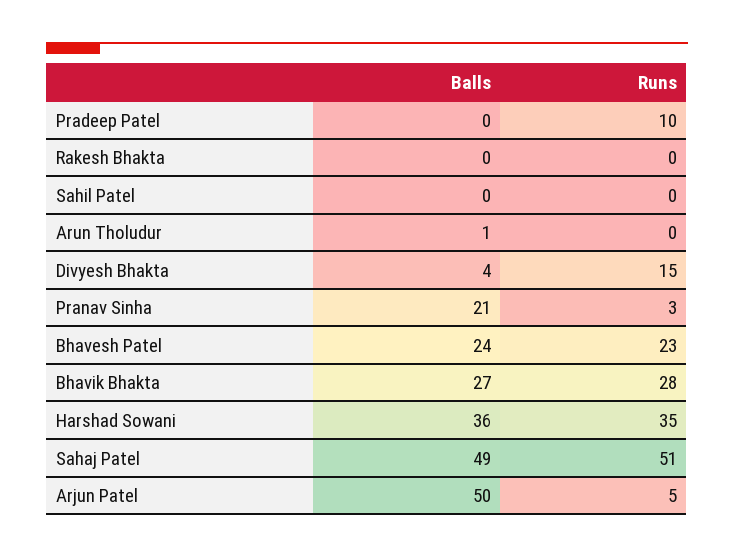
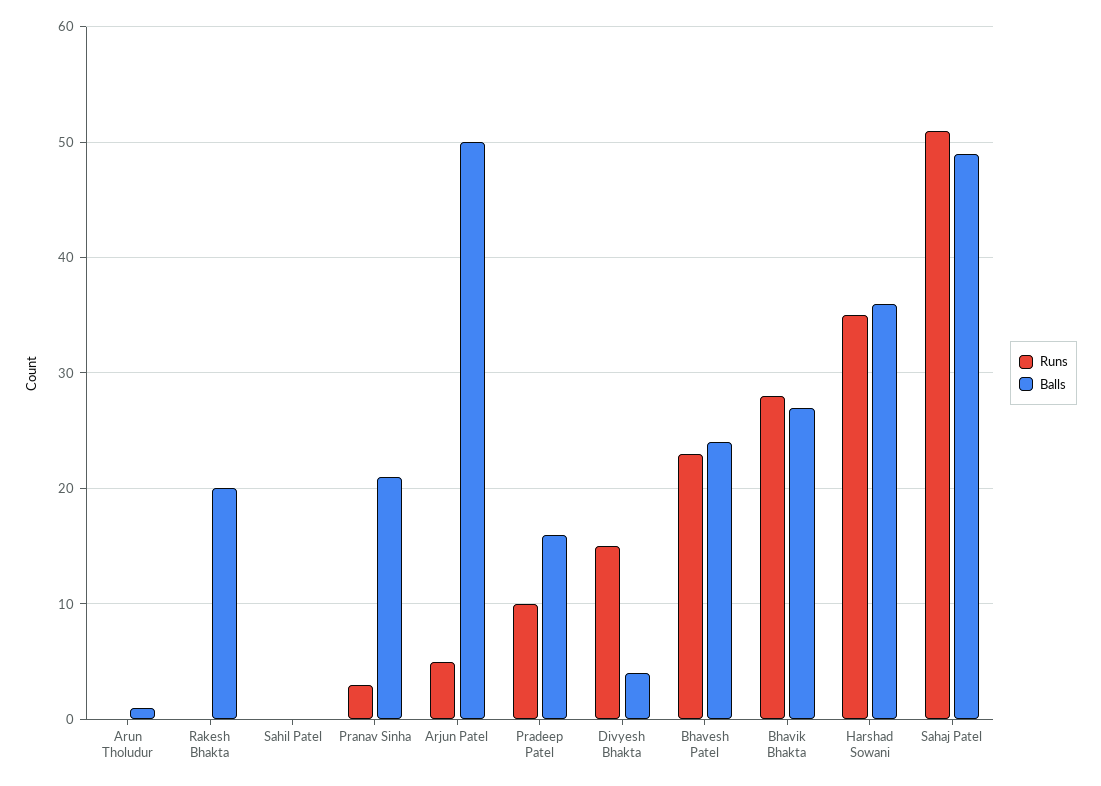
  {
    "Balls": {
-     "Pradeep Patel": 0,
+     "Pradeep Patel": 16,
-     "Rakesh Bhakta": 0,
+     "Rakesh Bhakta": 20,
      "Sahil Patel": 0,
      "Arun Tholudur": 1,
      "Divyesh Bhakta": 4,
      "Pranav Sinha": 21,
      "Bhavesh Patel": 24,
      "Bhavik Bhakta": 27,
      "Harshad Sowani": 36,
      "Sahaj Patel": 49,
      "Arjun Patel": 50
    },
    "Runs": {
      "Pradeep Patel": 10,
      "Rakesh Bhakta": 0,
      "Sahil Patel": 0,
      "Arun Tholudur": 0,
      "Divyesh Bhakta": 15,
      "Pranav Sinha": 3,
      "Bhavesh Patel": 23,
      "Bhavik Bhakta": 28,
      "Harshad Sowani": 35,
      "Sahaj Patel": 51,
      "Arjun Patel": 5
    }
  }

